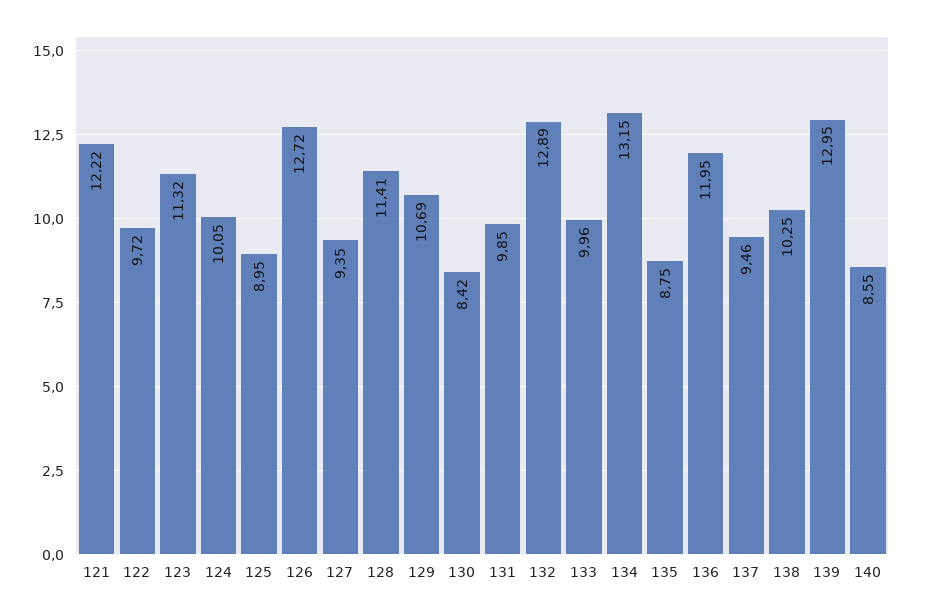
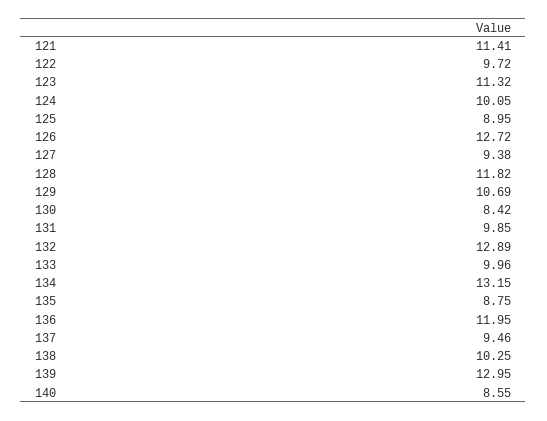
  {
-   "121": 12.22,
+   "121": 11.41,
    "122": 9.72,
    "123": 11.32,
    "124": 10.05,
    "125": 8.95,
    "126": 12.72,
-   "127": 9.35,
+   "127": 9.38,
-   "128": 11.41,
+   "128": 11.82,
    "129": 10.69,
    "130": 8.42,
    "131": 9.85,
    "132": 12.89,
    "133": 9.96,
    "134": 13.15,
    "135": 8.75,
    "136": 11.95,
    "137": 9.46,
    "138": 10.25,
    "139": 12.95,
    "140": 8.55
  }

